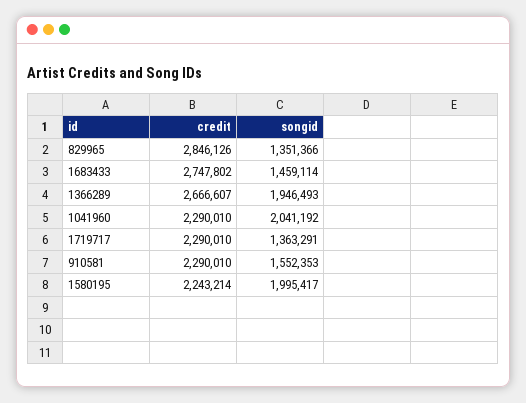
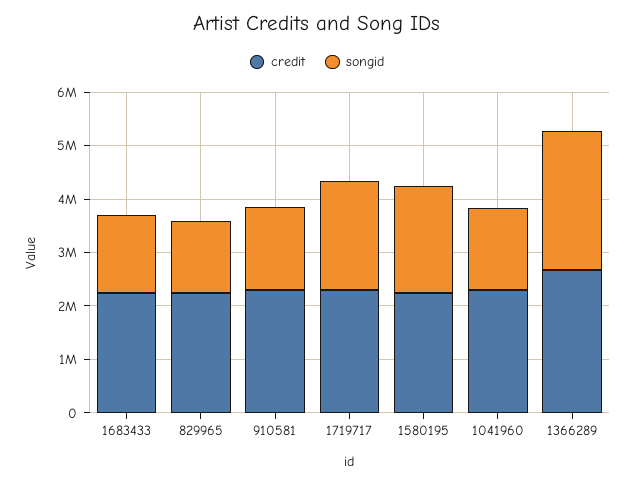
  {
    "credit": {
-     "829965": 2846126,
+     "829965": 2200000,
-     "1683433": 2747802,
+     "1683433": 2200000,
      "1366289": 2666607,
      "1041960": 2290010,
      "1719717": 2290010,
      "910581": 2290010,
      "1580195": 2243214
    },
    "songid": {
      "829965": 1351366,
      "1683433": 1459114,
-     "1366289": 1946493,
+     "1366289": 2600000,
-     "1041960": 2041192,
+     "1041960": 1600000,
-     "1719717": 1363291,
+     "1719717": 2000000,
      "910581": 1552353,
      "1580195": 1995417
    }
  }

